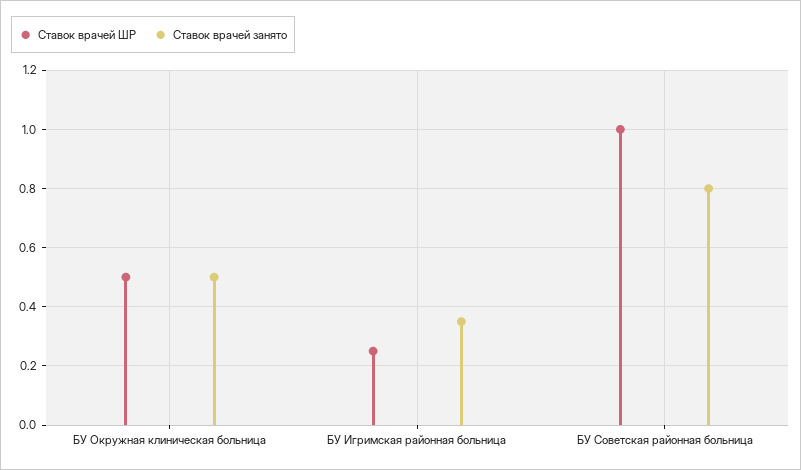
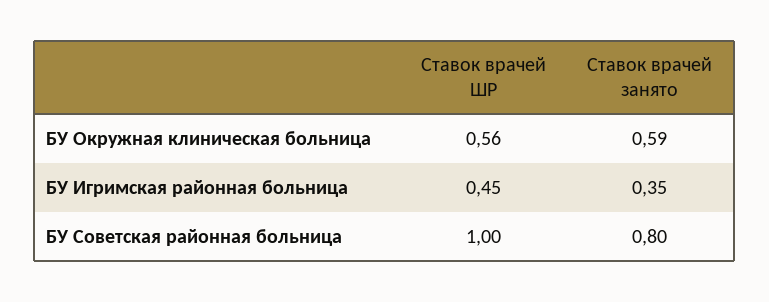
  {
    "Ставок врачей ШР": {
-     "БУ Окружная клиническая больница": 0.5,
+     "БУ Окружная клиническая больница": 0.56,
-     "БУ Игримская районная больница": 0.25,
+     "БУ Игримская районная больница": 0.45,
      "БУ Советская районная больница": 1
    },
    "Ставок врачей занято": {
-     "БУ Окружная клиническая больница": 0.5,
+     "БУ Окружная клиническая больница": 0.59,
      "БУ Игримская районная больница": 0.35,
      "БУ Советская районная больница": 0.8
    }
  }

